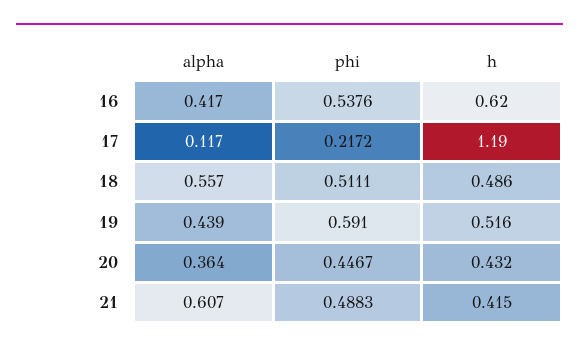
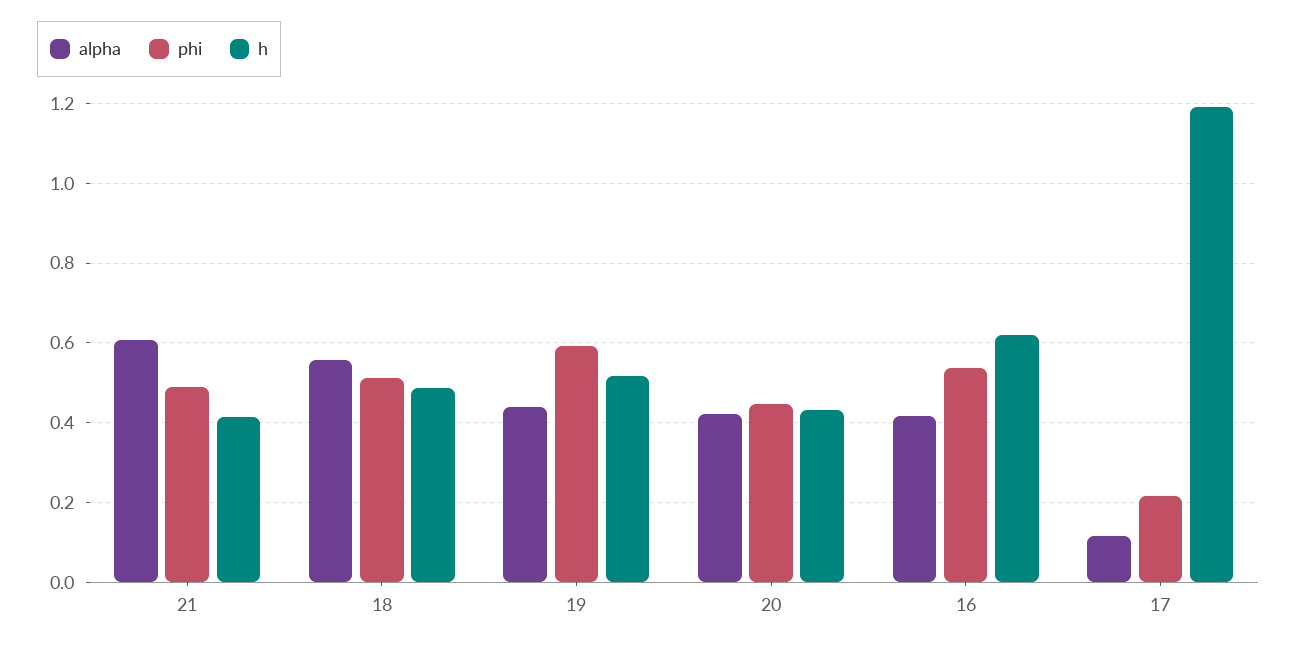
  {
    "alpha": {
      "16": 0.417,
      "17": 0.117,
      "18": 0.557,
      "19": 0.439,
-     "20": 0.364,
+     "20": 0.42,
      "21": 0.607
    },
    "phi": {
      "16": 0.5376,
      "17": 0.2172,
      "18": 0.5111,
      "19": 0.591,
      "20": 0.4467,
      "21": 0.4883
    },
    "h": {
      "16": 0.62,
      "17": 1.19,
      "18": 0.486,
      "19": 0.516,
      "20": 0.432,
      "21": 0.415
    }
  }

